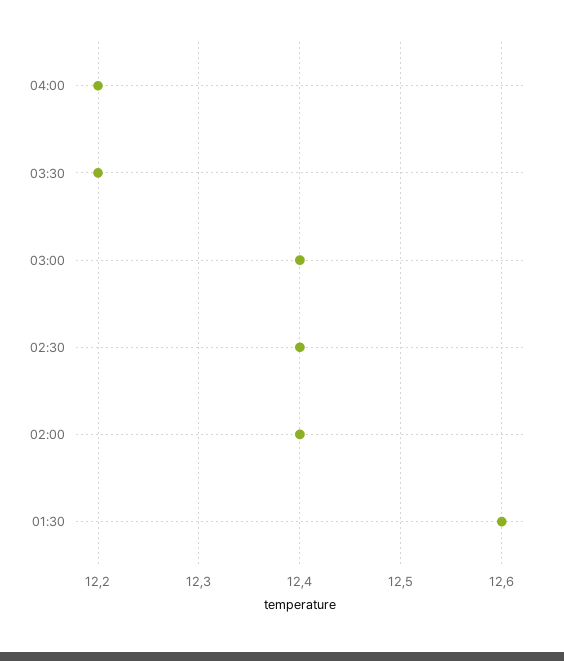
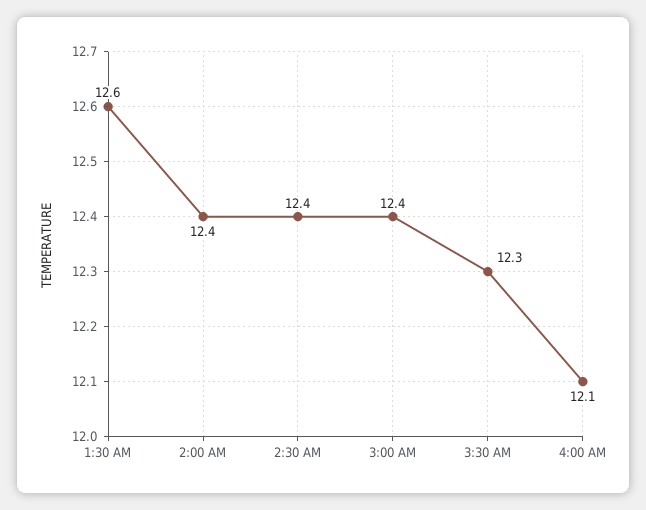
  {
-   "04:00": 12.2,
+   "04:00": 12.1,
-   "03:30": 12.2,
+   "03:30": 12.3,
    "03:00": 12.4,
    "02:30": 12.4,
    "02:00": 12.4,
    "01:30": 12.6
  }

